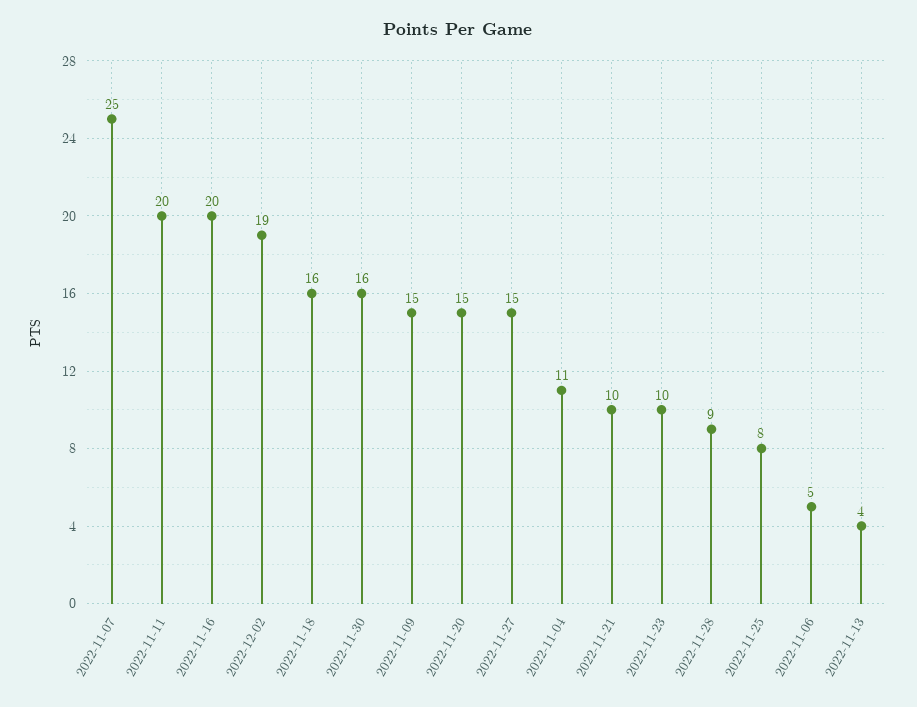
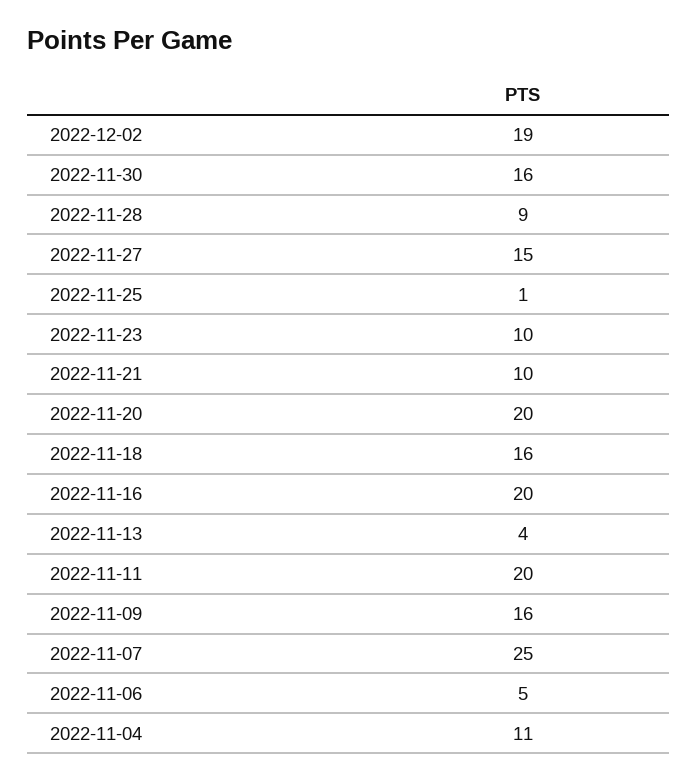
  {
    "2022-11-07": 25,
    "2022-11-11": 20,
    "2022-11-16": 20,
    "2022-12-02": 19,
    "2022-11-18": 16,
    "2022-11-30": 16,
-   "2022-11-09": 15,
+   "2022-11-09": 16,
-   "2022-11-20": 15,
+   "2022-11-20": 20,
    "2022-11-27": 15,
    "2022-11-04": 11,
    "2022-11-21": 10,
    "2022-11-23": 10,
    "2022-11-28": 9,
-   "2022-11-25": 8,
+   "2022-11-25": 1,
    "2022-11-06": 5,
    "2022-11-13": 4
  }

